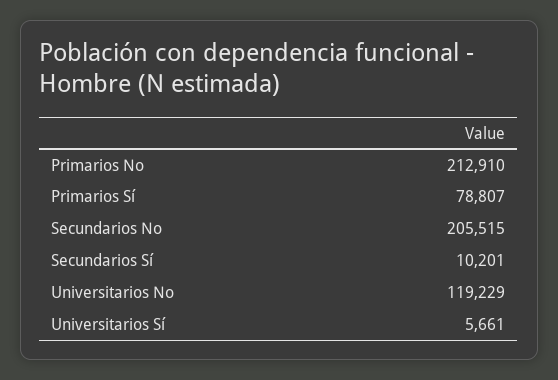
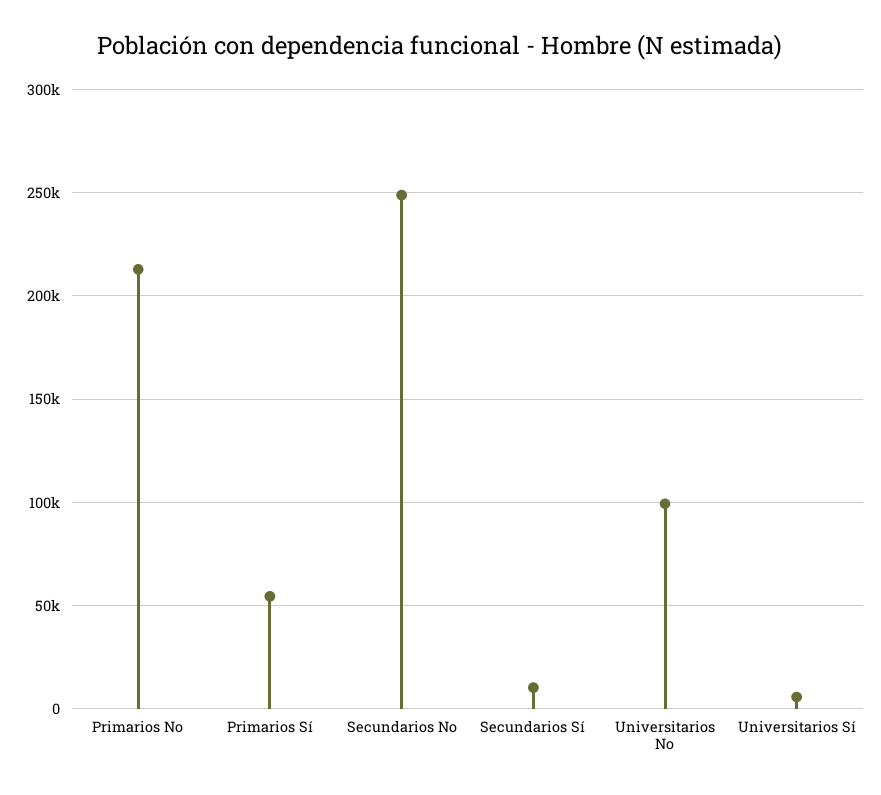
  {
    "Primarios No": 212910,
-   "Primarios Sí": 78807,
+   "Primarios Sí": 55000,
-   "Secundarios No": 205515,
+   "Secundarios No": 250000,
    "Secundarios Sí": 10201,
-   "Universitarios No": 119229,
+   "Universitarios No": 100000,
    "Universitarios Sí": 5661
  }

